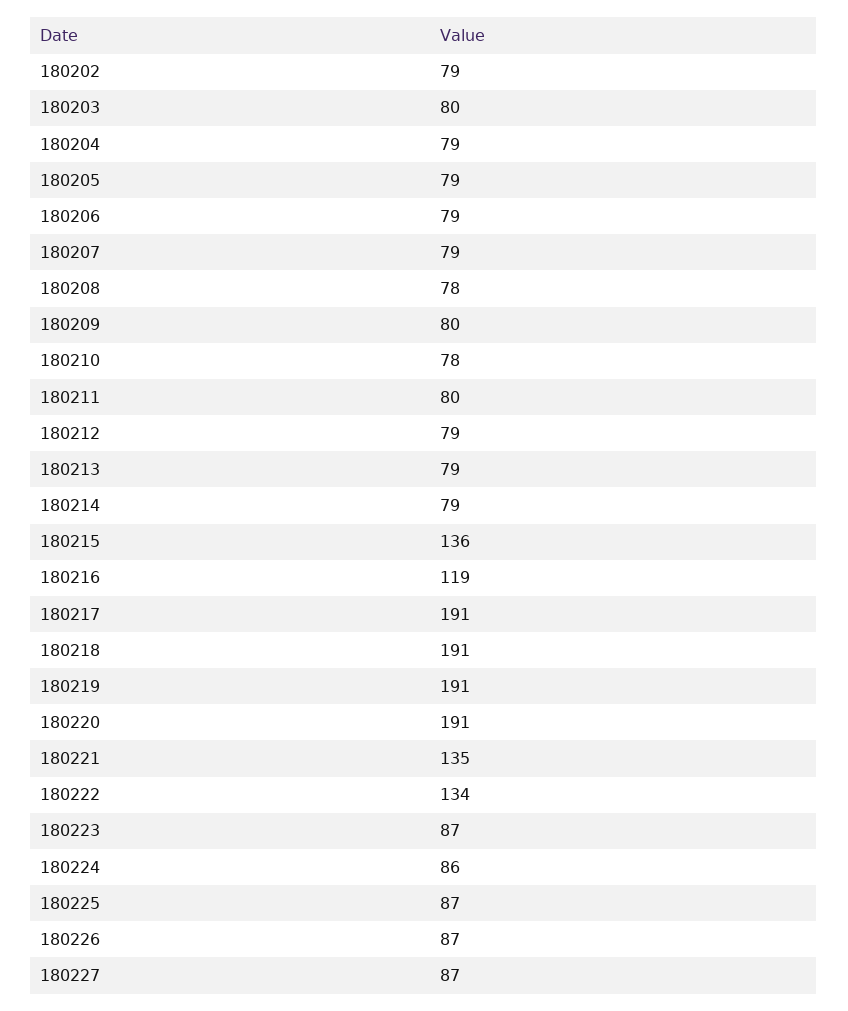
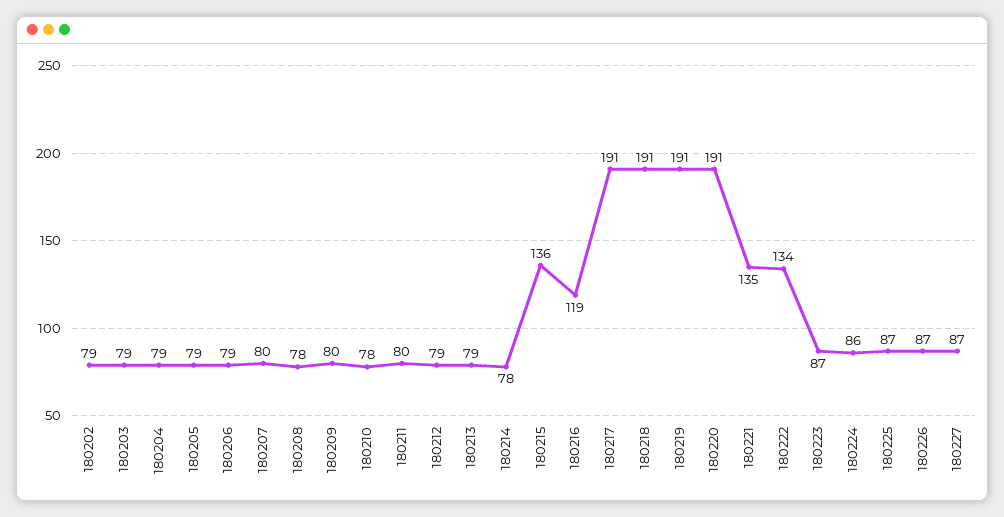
  {
    "180202": 79,
-   "180203": 80,
+   "180203": 79,
    "180204": 79,
    "180205": 79,
    "180206": 79,
-   "180207": 79,
+   "180207": 80,
    "180208": 78,
    "180209": 80,
    "180210": 78,
    "180211": 80,
    "180212": 79,
    "180213": 79,
-   "180214": 79,
+   "180214": 78,
    "180215": 136,
    "180216": 119,
    "180217": 191,
    "180218": 191,
    "180219": 191,
    "180220": 191,
    "180221": 135,
    "180222": 134,
    "180223": 87,
    "180224": 86,
    "180225": 87,
    "180226": 87,
    "180227": 87
  }

